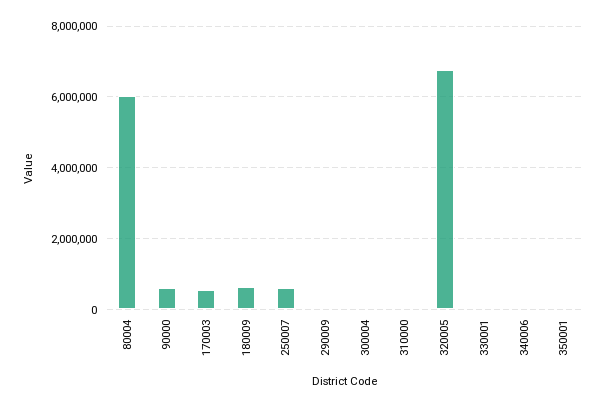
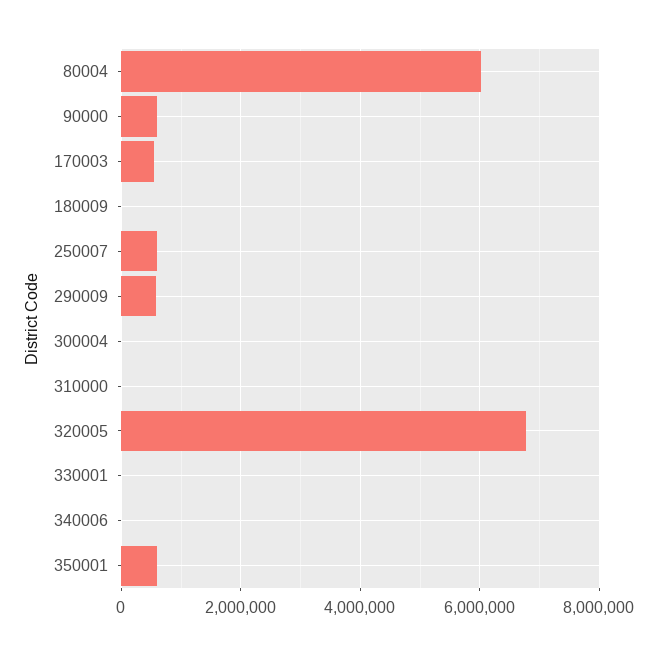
  {
    "80004": 6000000,
    "90000": 600000,
    "170003": 600000,
-   "180009": 600000,
+   "180009": 0,
    "250007": 600000,
-   "290009": 0,
+   "290009": 600000,
    "300004": 0,
    "310000": 0,
    "320005": 6800000,
    "330001": 0,
    "340006": 0,
-   "350001": 0
+   "350001": 600000
  }

